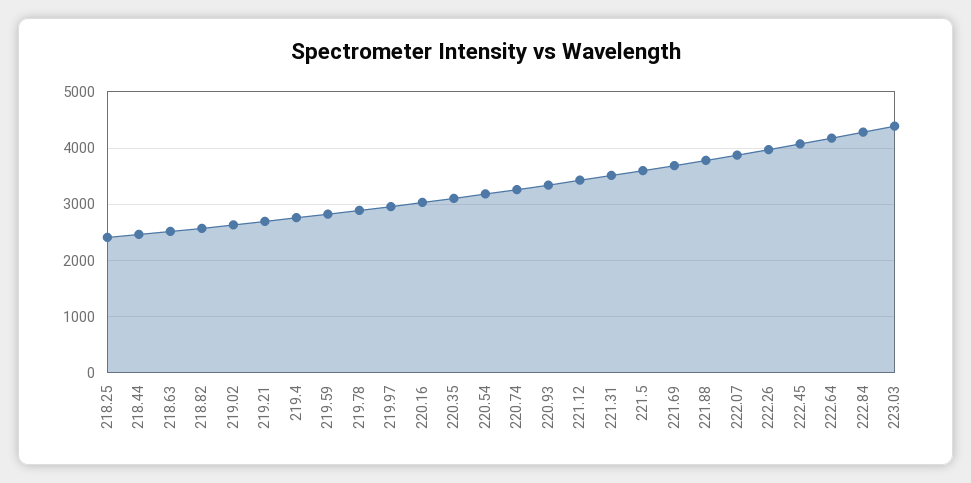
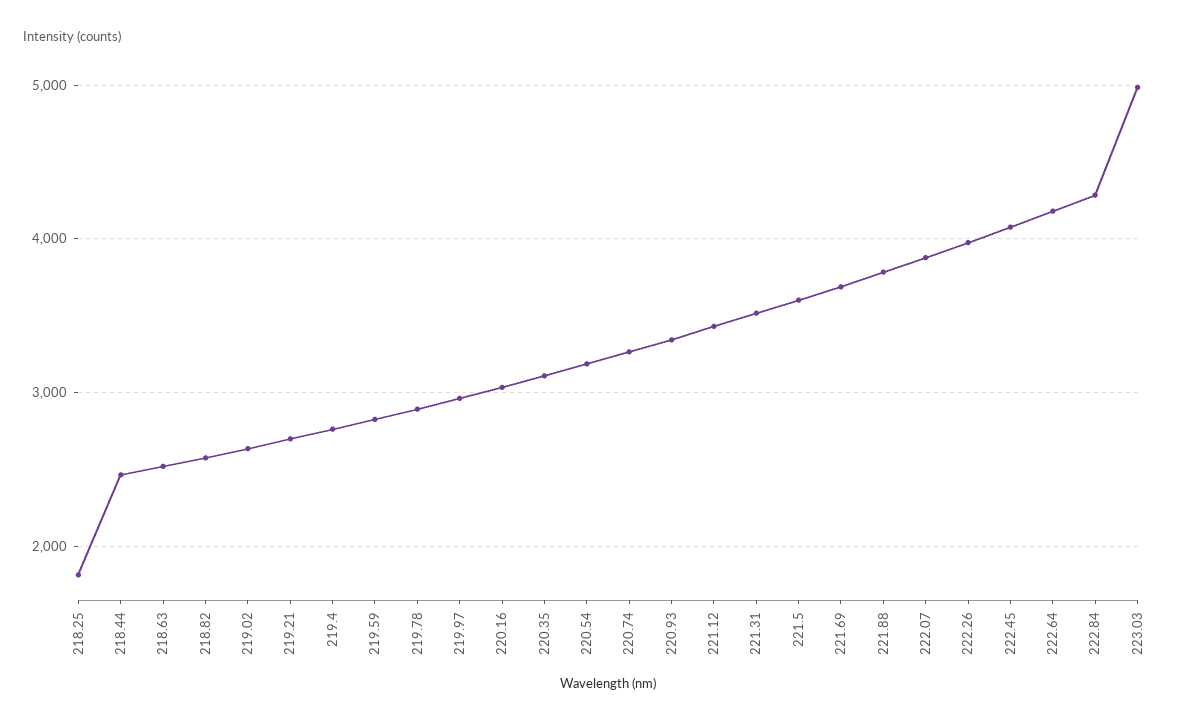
  {
-   "218.25": 2400,
+   "218.25": 1800,
    "218.44": 2500,
    "218.63": 2500,
    "218.82": 2600,
    "219.02": 2600,
    "219.21": 2700,
    "219.4": 2800,
    "219.59": 2800,
    "219.78": 2900,
    "219.97": 3000,
    "220.16": 3000,
    "220.35": 3100,
    "220.54": 3200,
    "220.74": 3300,
    "220.93": 3300,
    "221.12": 3400,
    "221.31": 3500,
    "221.5": 3600,
    "221.69": 3700,
    "221.88": 3800,
    "222.07": 3900,
    "222.26": 4000,
    "222.45": 4100,
    "222.64": 4200,
    "222.84": 4300,
-   "223.03": 4400
+   "223.03": 5000
  }

